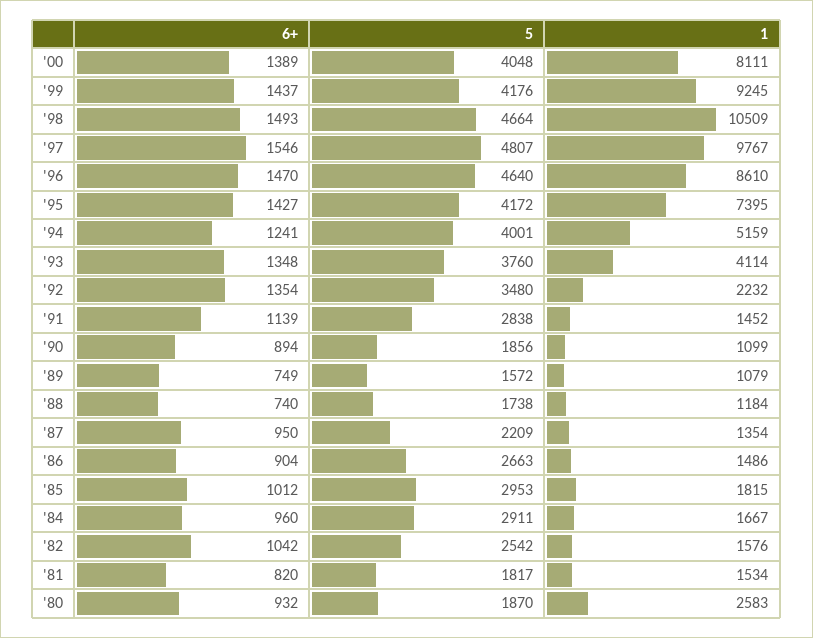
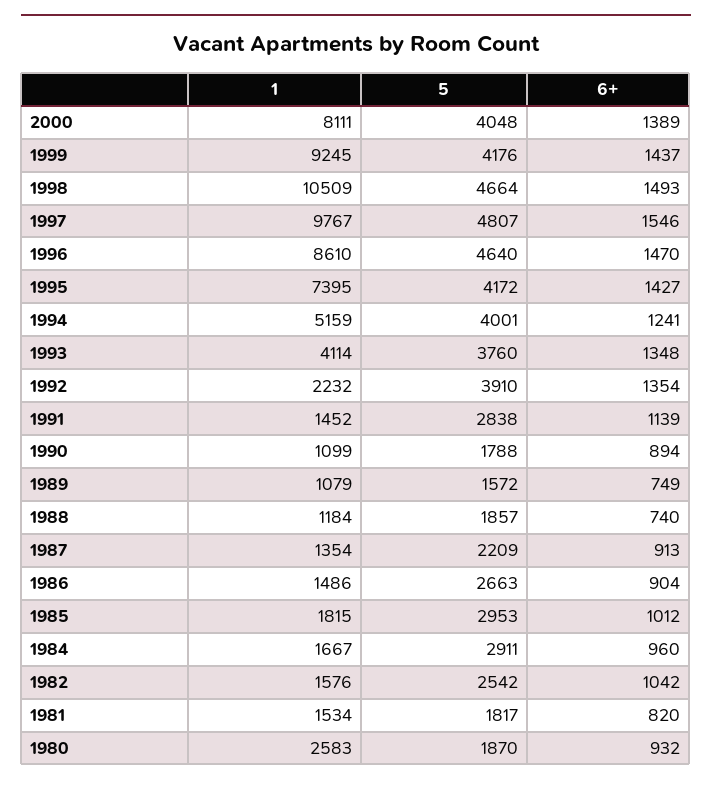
  {
    "6+": {
      "'00": 1389,
      "'99": 1437,
      "'98": 1493,
      "'97": 1546,
      "'96": 1470,
      "'95": 1427,
      "'94": 1241,
      "'93": 1348,
      "'92": 1354,
      "'91": 1139,
      "'90": 894,
      "'89": 749,
      "'88": 740,
-     "'87": 950,
+     "'87": 913,
      "'86": 904,
      "'85": 1012,
      "'84": 960,
      "'82": 1042,
      "'81": 820,
      "'80": 932
    },
    "5": {
      "'00": 4048,
      "'99": 4176,
      "'98": 4664,
      "'97": 4807,
      "'96": 4640,
      "'95": 4172,
      "'94": 4001,
      "'93": 3760,
-     "'92": 3480,
+     "'92": 3910,
      "'91": 2838,
-     "'90": 1856,
+     "'90": 1788,
      "'89": 1572,
-     "'88": 1738,
+     "'88": 1857,
      "'87": 2209,
      "'86": 2663,
      "'85": 2953,
      "'84": 2911,
      "'82": 2542,
      "'81": 1817,
      "'80": 1870
    },
    "1": {
      "'00": 8111,
      "'99": 9245,
      "'98": 10509,
      "'97": 9767,
      "'96": 8610,
      "'95": 7395,
      "'94": 5159,
      "'93": 4114,
      "'92": 2232,
      "'91": 1452,
      "'90": 1099,
      "'89": 1079,
      "'88": 1184,
      "'87": 1354,
      "'86": 1486,
      "'85": 1815,
      "'84": 1667,
      "'82": 1576,
      "'81": 1534,
      "'80": 2583
    }
  }

